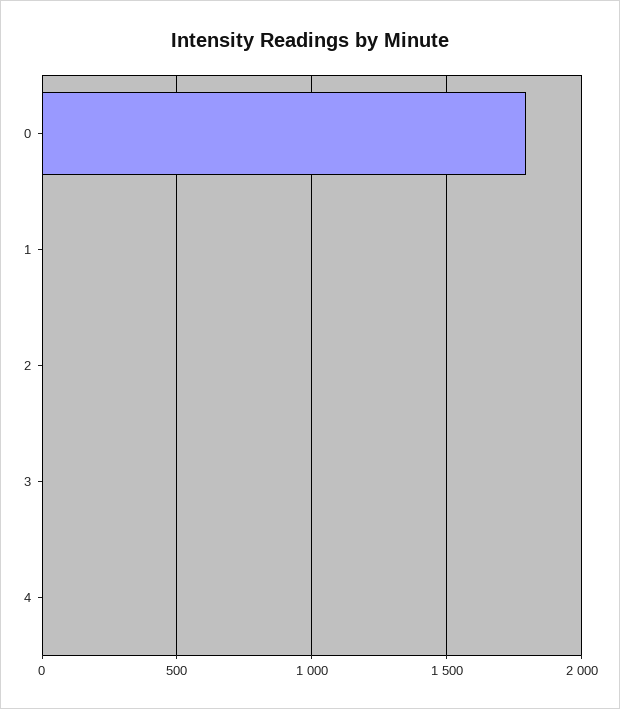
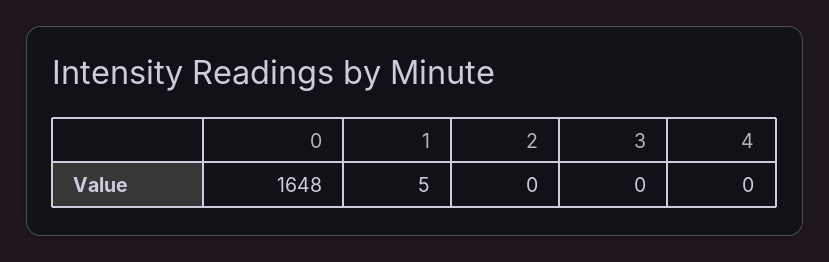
  {
-   "0": 1800,
+   "0": 1648,
    "1": 5,
    "2": 0,
    "3": 0,
    "4": 0
  }

